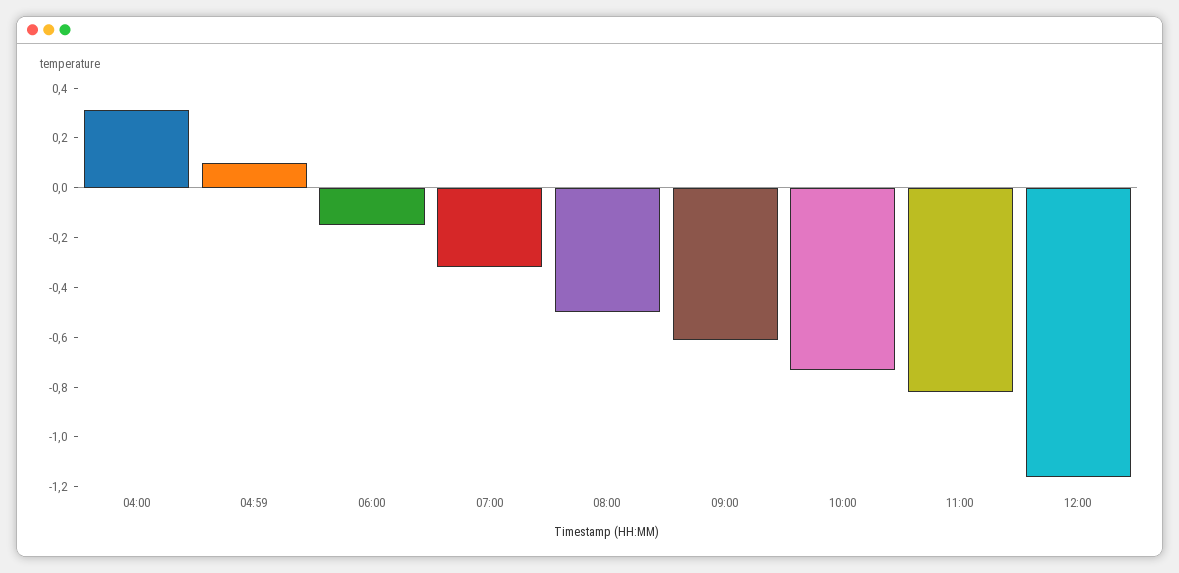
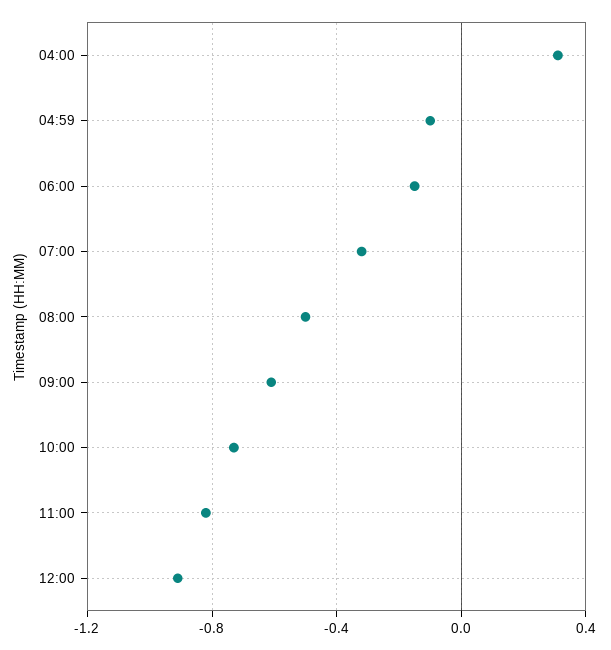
  {
    "04:00": 0.3,
-   "04:59": 0.1,
+   "04:59": -0.1,
    "06:00": -0.15,
    "07:00": -0.3,
    "08:00": -0.5,
    "09:00": -0.6,
    "10:00": -0.75,
    "11:00": -0.8,
-   "12:00": -1.15
+   "12:00": -0.9
  }

